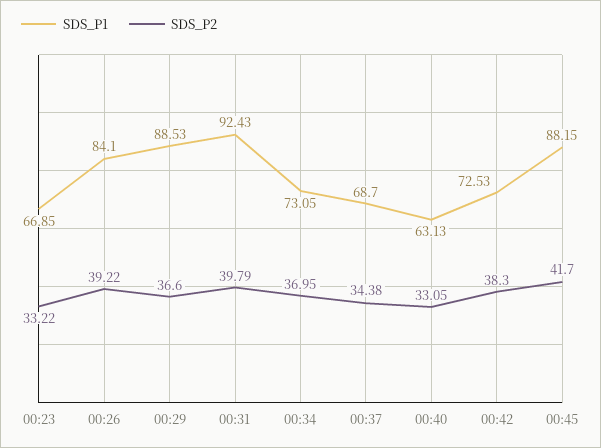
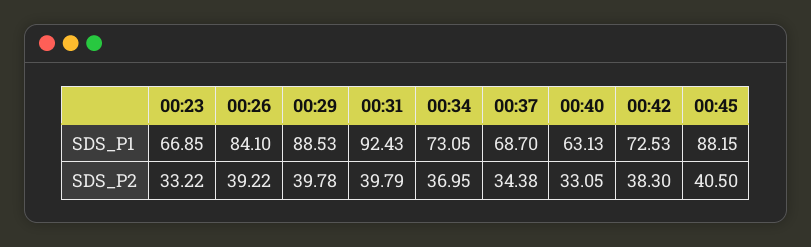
  {
    "SDS_P1": {
      "00:23": 66.85,
      "00:26": 84.1,
      "00:29": 88.53,
      "00:31": 92.43,
      "00:34": 73.05,
      "00:37": 68.7,
      "00:40": 63.13,
      "00:42": 72.53,
      "00:45": 88.15
    },
    "SDS_P2": {
      "00:23": 33.22,
      "00:26": 39.22,
-     "00:29": 36.6,
+     "00:29": 39.78,
      "00:31": 39.79,
      "00:34": 36.95,
      "00:37": 34.38,
      "00:40": 33.05,
      "00:42": 38.3,
-     "00:45": 41.7
+     "00:45": 40.5
    }
  }

